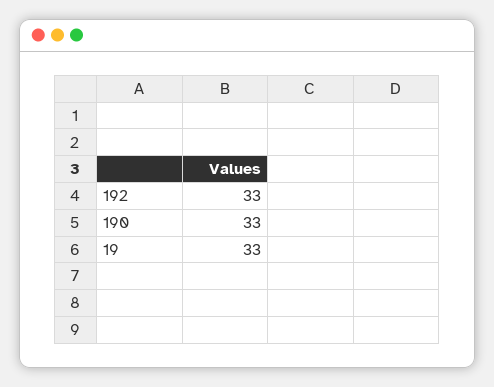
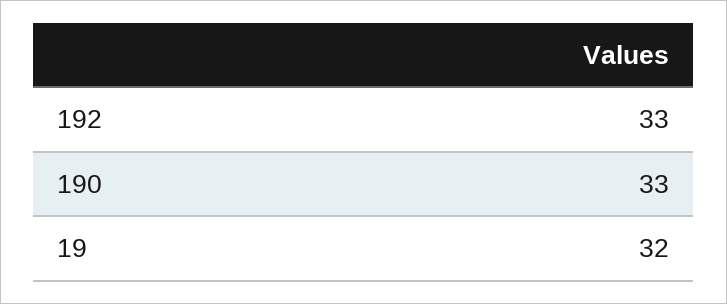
  {
    "192": 33,
    "190": 33,
-   "19": 33
+   "19": 32
  }

